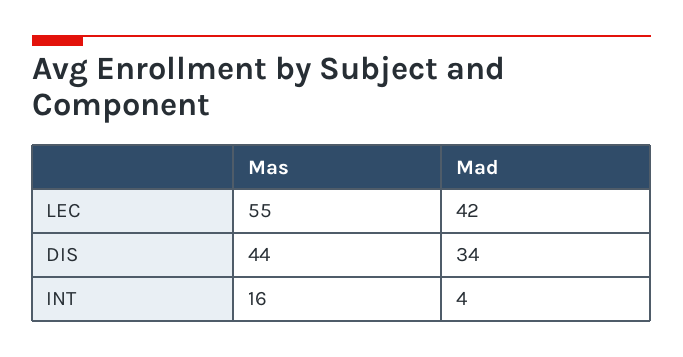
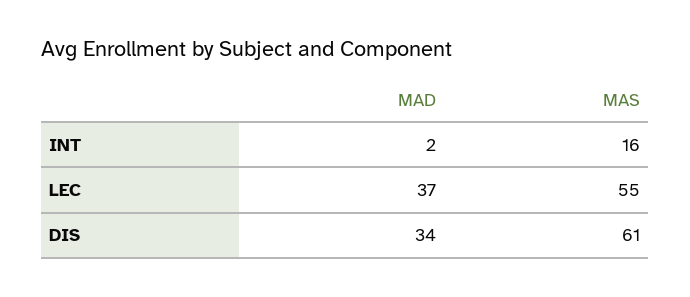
  {
    "Mas": {
      "LEC": 55,
-     "DIS": 44,
+     "DIS": 61,
      "INT": 16
    },
    "Mad": {
-     "LEC": 42,
+     "LEC": 37,
      "DIS": 34,
-     "INT": 4
+     "INT": 2
    }
  }

